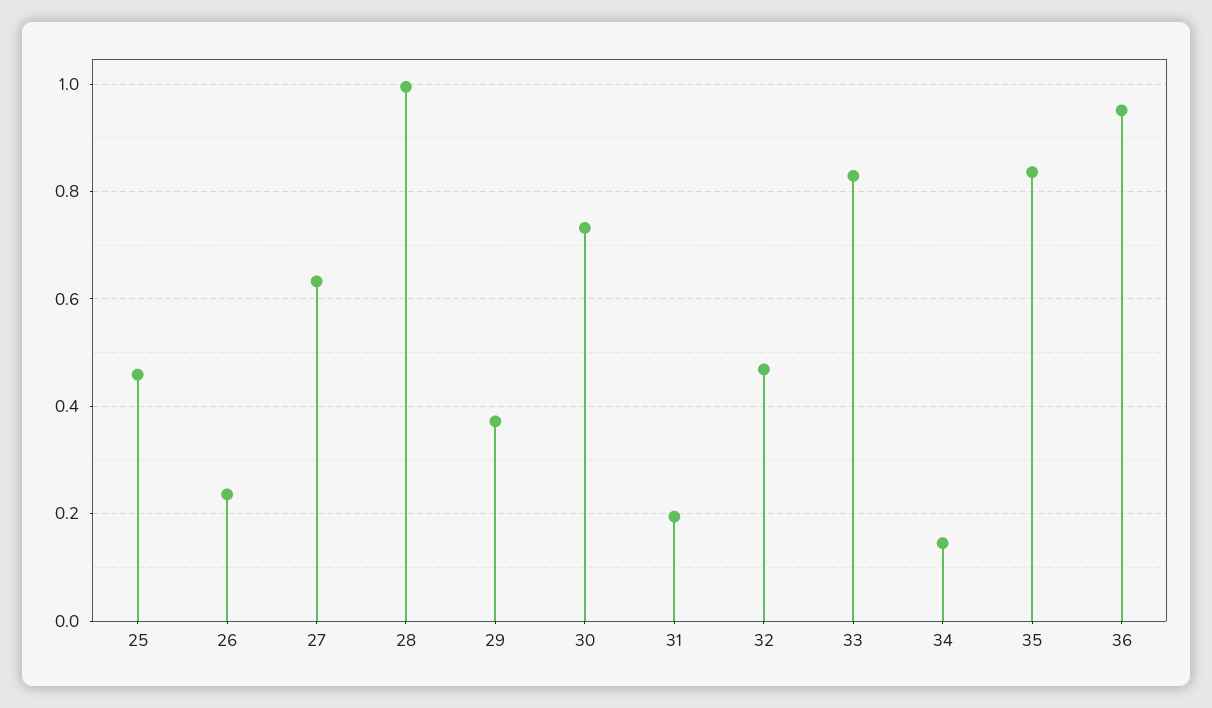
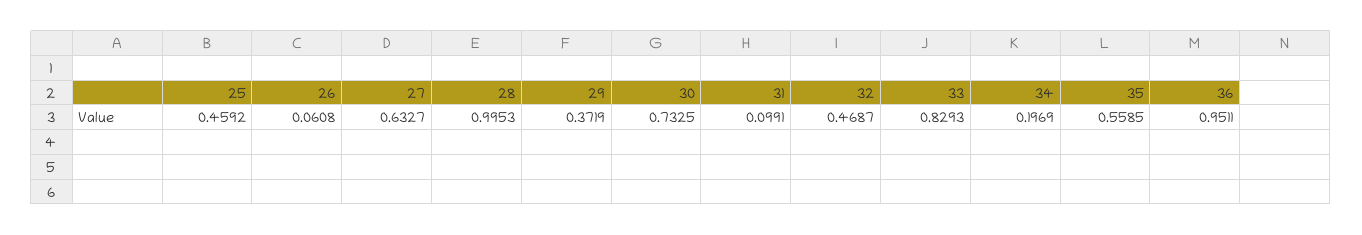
  {
    "25": 0.4592,
-   "26": 0.24,
+   "26": 0.0608,
    "27": 0.6327,
    "28": 0.9953,
    "29": 0.3719,
    "30": 0.7325,
-   "31": 0.2,
+   "31": 0.0991,
    "32": 0.4687,
    "33": 0.8293,
-   "34": 0.14,
+   "34": 0.1969,
-   "35": 0.84,
+   "35": 0.5585,
    "36": 0.9511
  }

